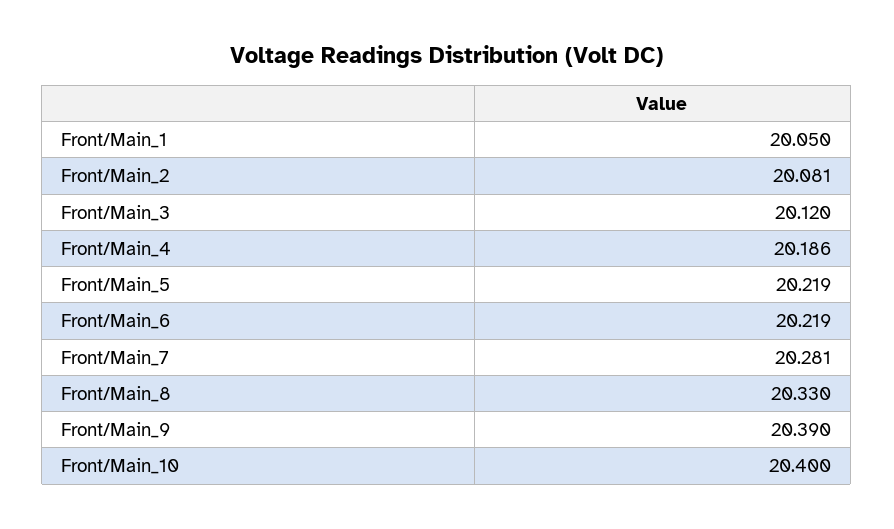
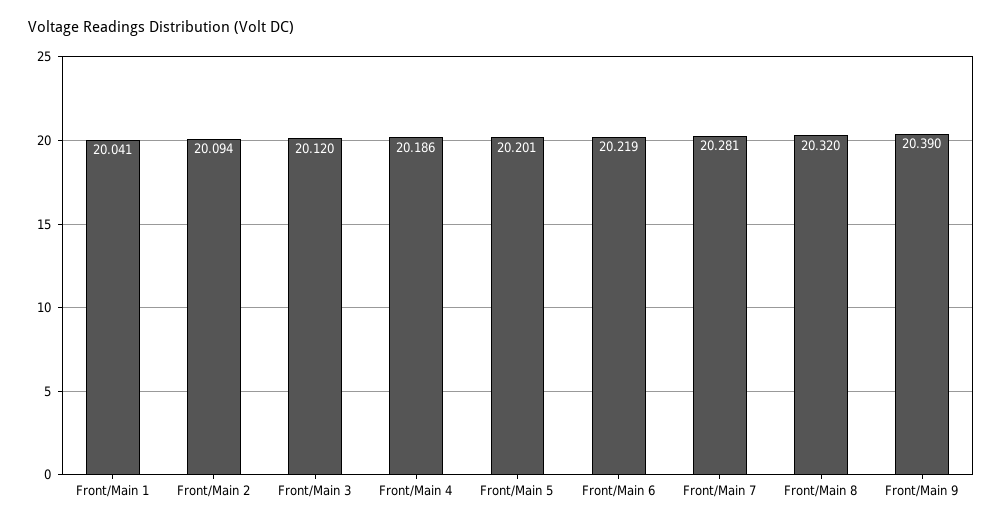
  {
-   "Front/Main_1": 20.05,
+   "Front/Main_1": 20.041,
-   "Front/Main_2": 20.081,
+   "Front/Main_2": 20.094,
    "Front/Main_3": 20.12,
    "Front/Main_4": 20.186,
-   "Front/Main_5": 20.219,
+   "Front/Main_5": 20.201,
    "Front/Main_6": 20.219,
    "Front/Main_7": 20.281,
-   "Front/Main_8": 20.33,
+   "Front/Main_8": 20.32,
-   "Front/Main_9": 20.39,
+   "Front/Main_9": 20.39
-   "Front/Main_10": 20.4
  }

